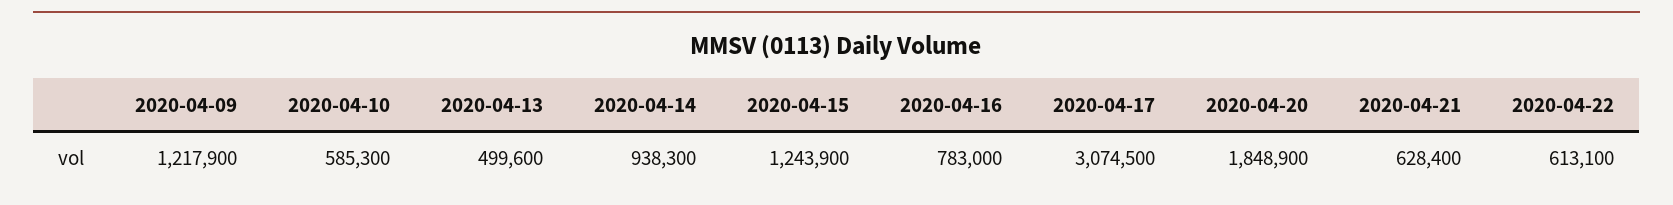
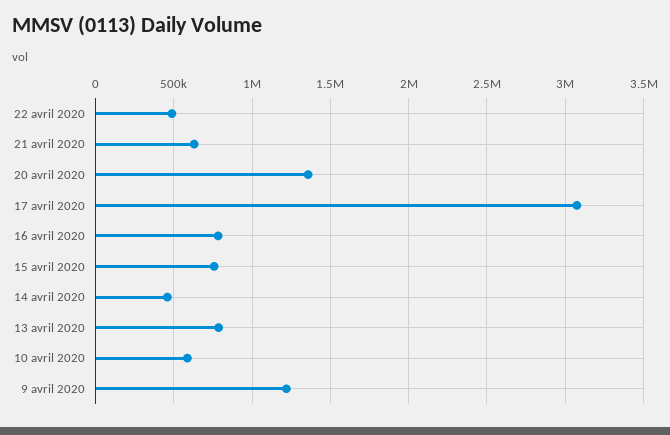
  {
    "2020-04-09": 1217900,
    "2020-04-10": 585300,
-   "2020-04-13": 499600,
+   "2020-04-13": 800000,
-   "2020-04-14": 938300,
+   "2020-04-14": 450000,
-   "2020-04-15": 1243900,
+   "2020-04-15": 750000,
    "2020-04-16": 783000,
    "2020-04-17": 3074500,
-   "2020-04-20": 1848900,
+   "2020-04-20": 1350000,
    "2020-04-21": 628400,
-   "2020-04-22": 613100
+   "2020-04-22": 500000
  }

